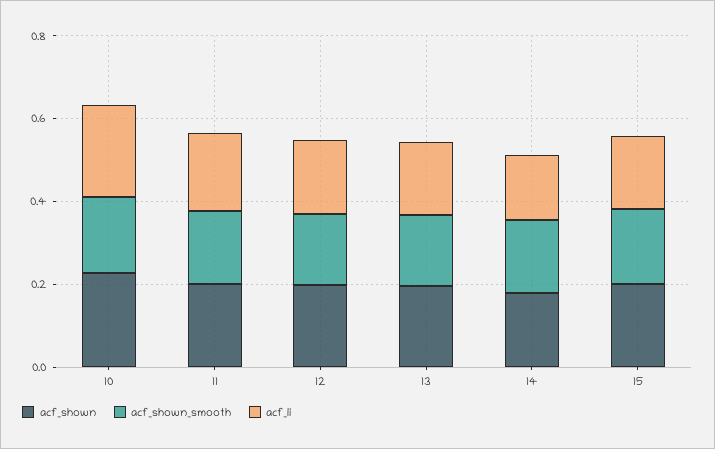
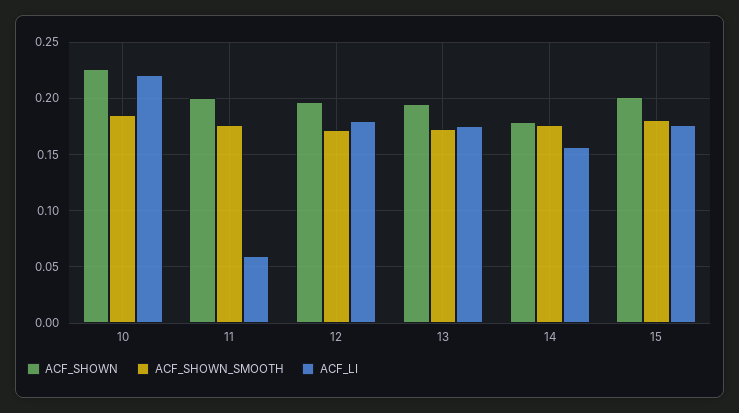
  {
    "acf_shown": {
      "10": 0.23,
      "11": 0.2,
      "12": 0.2,
      "13": 0.2,
      "14": 0.18,
      "15": 0.2
    },
    "acf_shown_smooth": {
      "10": 0.19,
      "11": 0.18,
      "12": 0.17,
      "13": 0.17,
      "14": 0.18,
      "15": 0.18
    },
    "acf_li": {
      "10": 0.22,
-     "11": 0.2,
+     "11": 0.06,
      "12": 0.18,
      "13": 0.18,
      "14": 0.16,
      "15": 0.18
    }
  }

